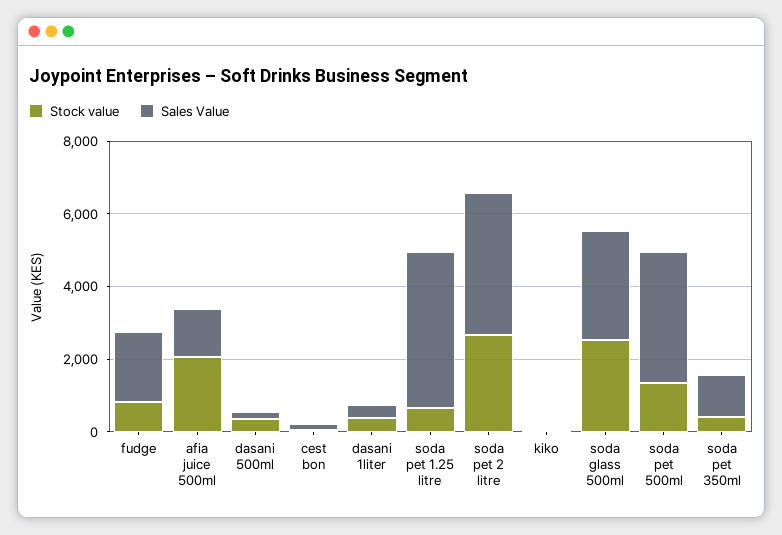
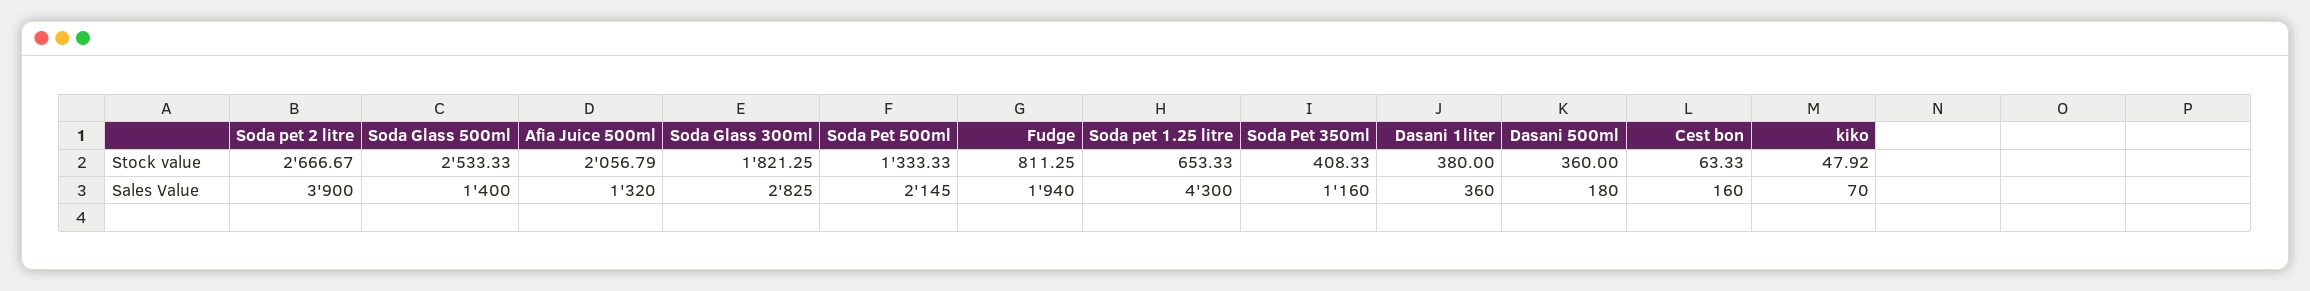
  {
    "Stock value": {
      "fudge": 811.25,
      "afia juice 500ml": 2056.79,
      "dasani 500ml": 360,
      "cest bon": 63.33,
      "dasani 1liter": 380,
      "soda pet 1.25 litre": 653.33,
      "soda pet 2 litre": 2666.67,
      "kiko": 47.92,
      "soda glass 500ml": 2533.33,
      "soda pet 500ml": 1333.33,
-     "soda pet 350ml": 408.33
+     "soda pet 350ml": 408.33,
+     "Soda Glass 300ml": 1821.25
    },
    "Sales Value": {
      "fudge": 1940,
      "afia juice 500ml": 1320,
      "dasani 500ml": 180,
      "cest bon": 160,
      "dasani 1liter": 360,
      "soda pet 1.25 litre": 4300,
      "soda pet 2 litre": 3900,
      "kiko": 70,
-     "soda glass 500ml": 3000,
+     "soda glass 500ml": 1400,
-     "soda pet 500ml": 3500,
+     "soda pet 500ml": 2145,
-     "soda pet 350ml": 1160
+     "soda pet 350ml": 1160,
+     "Soda Glass 300ml": 2825
    }
  }

